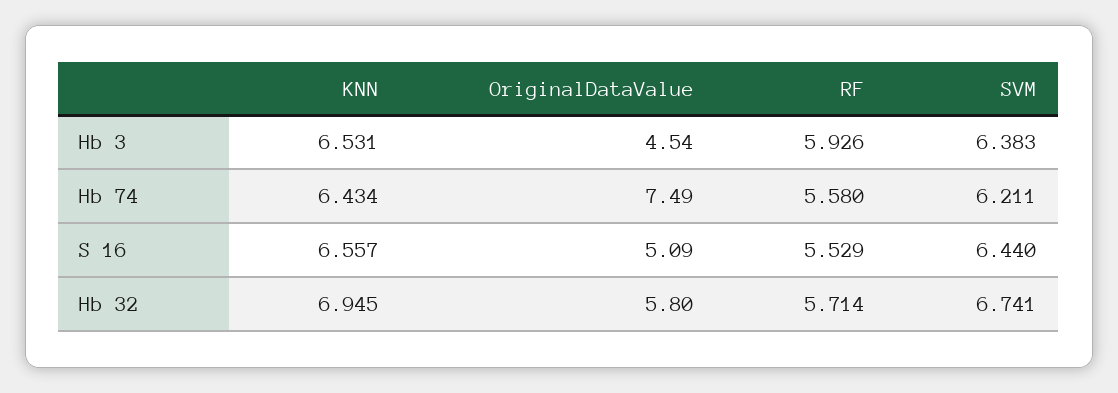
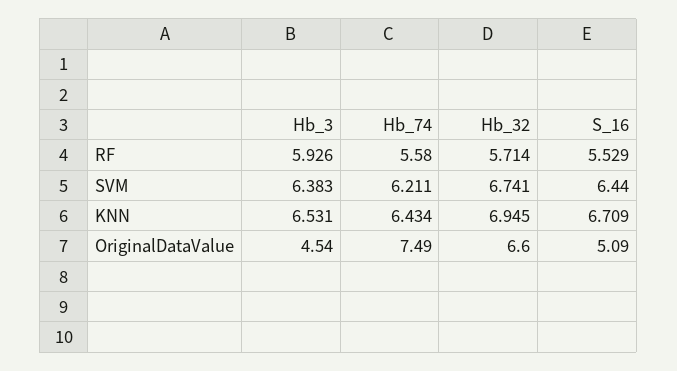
  {
    "KNN": {
      "Hb 3": 6.531,
      "Hb 74": 6.434,
-     "S 16": 6.557,
+     "S 16": 6.709,
      "Hb 32": 6.945
    },
    "OriginalDataValue": {
      "Hb 3": 4.54,
      "Hb 74": 7.49,
      "S 16": 5.09,
-     "Hb 32": 5.8
+     "Hb 32": 6.6
    },
    "RF": {
      "Hb 3": 5.926,
      "Hb 74": 5.58,
      "S 16": 5.529,
      "Hb 32": 5.714
    },
    "SVM": {
      "Hb 3": 6.383,
      "Hb 74": 6.211,
      "S 16": 6.44,
      "Hb 32": 6.741
    }
  }

